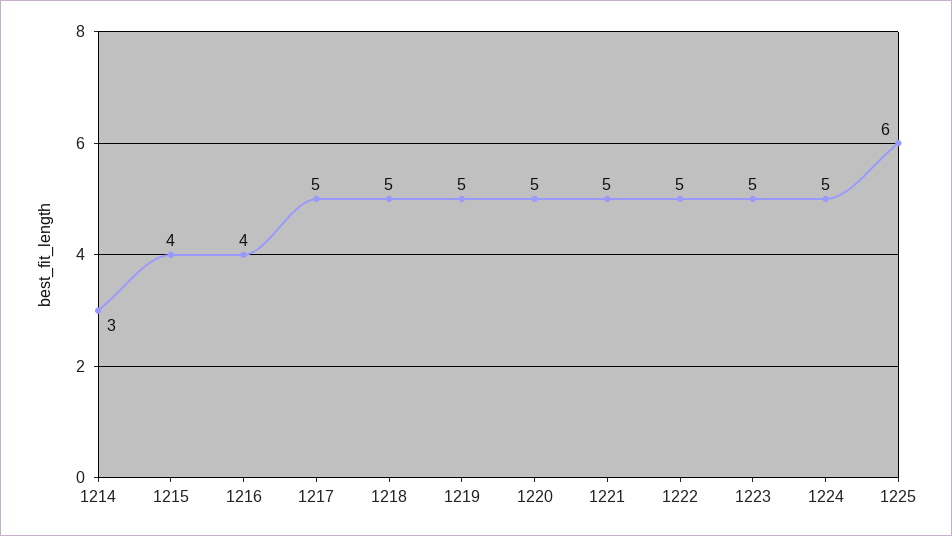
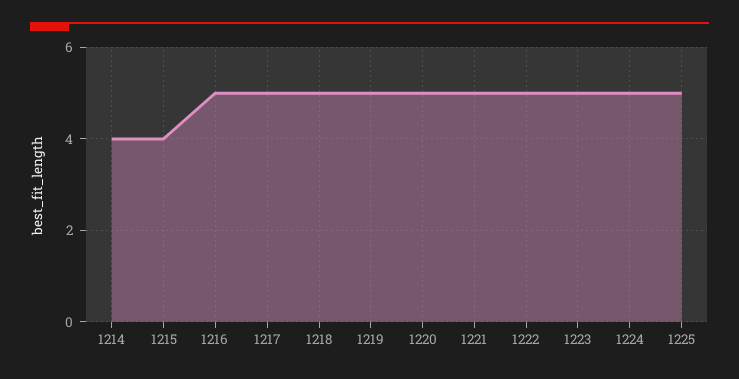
  {
-   "1214": 3,
+   "1214": 4,
    "1215": 4,
-   "1216": 4,
+   "1216": 5,
    "1217": 5,
    "1218": 5,
    "1219": 5,
    "1220": 5,
    "1221": 5,
    "1222": 5,
    "1223": 5,
    "1224": 5,
-   "1225": 6
+   "1225": 5
  }

